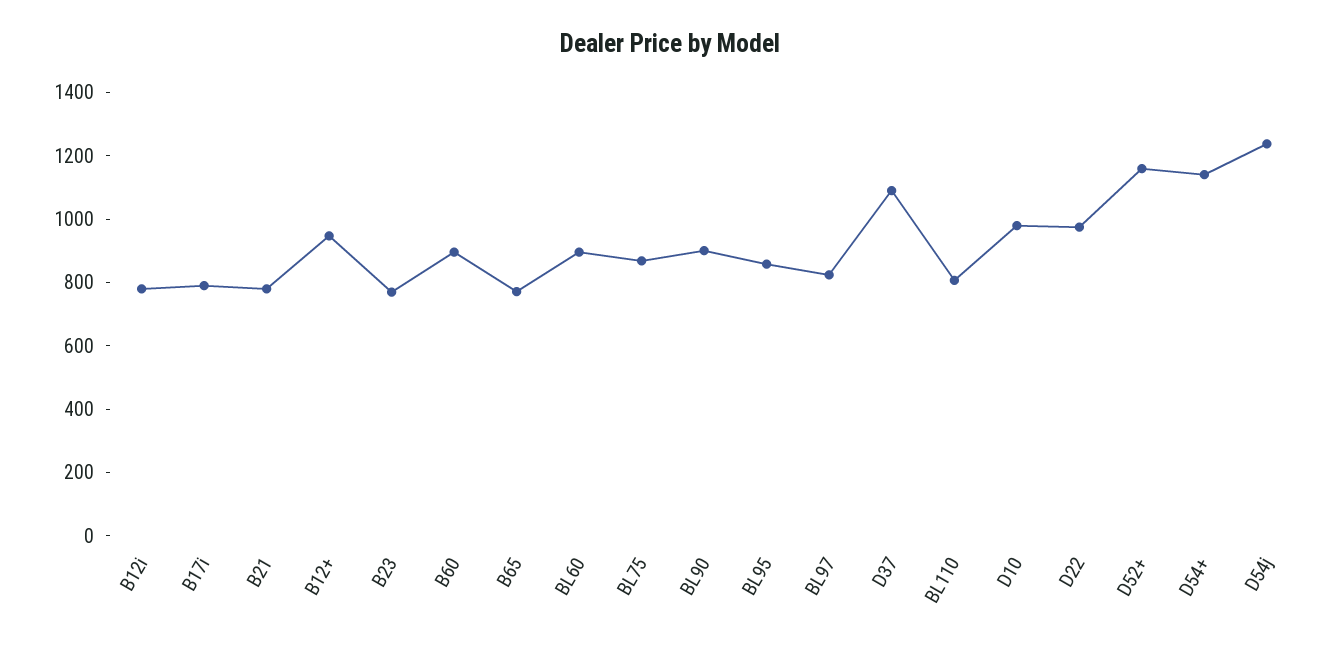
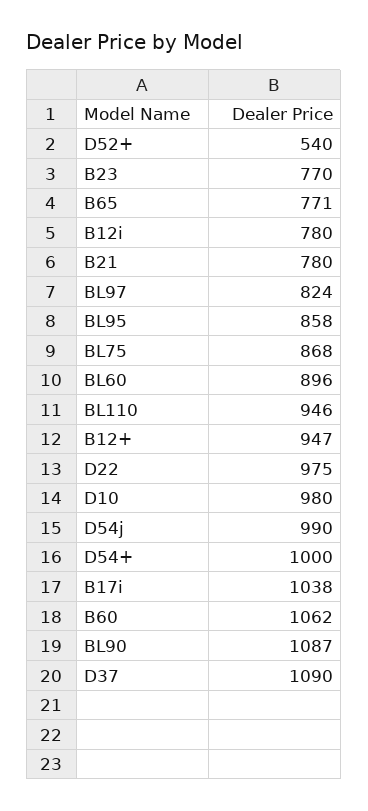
  {
    "B12i": 780,
-   "B17i": 800,
+   "B17i": 1038,
    "B21": 780,
    "B12+": 947,
    "B23": 770,
-   "B60": 900,
+   "B60": 1062,
    "B65": 771,
    "BL60": 896,
    "BL75": 868,
-   "BL90": 900,
+   "BL90": 1087,
    "BL95": 858,
    "BL97": 824,
    "D37": 1090,
-   "BL110": 800,
+   "BL110": 946,
    "D10": 980,
    "D22": 975,
-   "D52+": 1150,
+   "D52+": 540,
-   "D54+": 1150,
+   "D54+": 1000,
-   "D54j": 1250
+   "D54j": 990
  }

